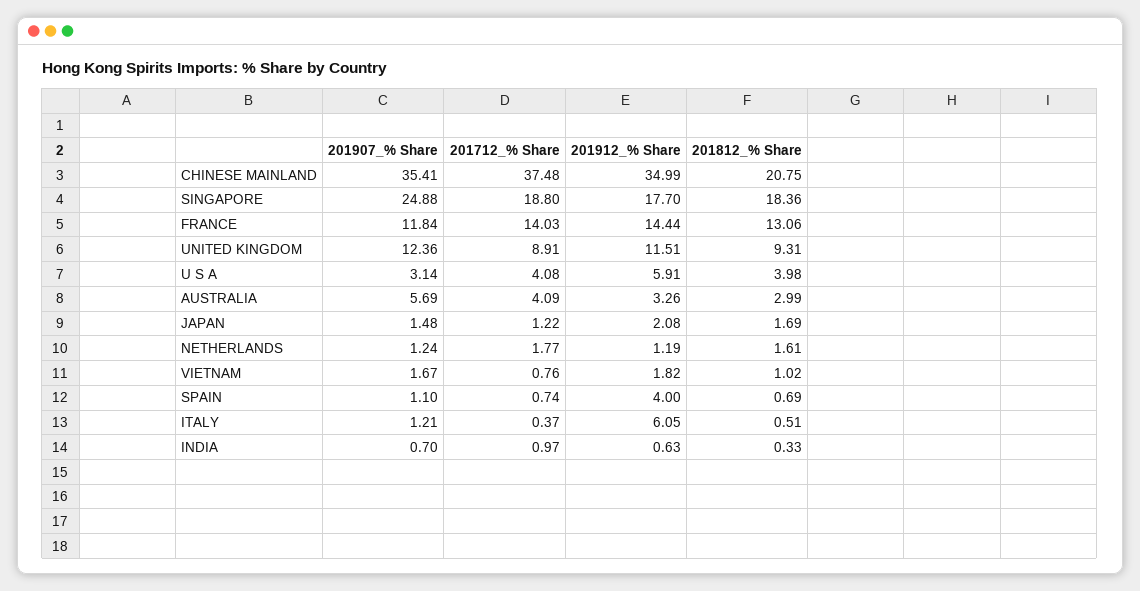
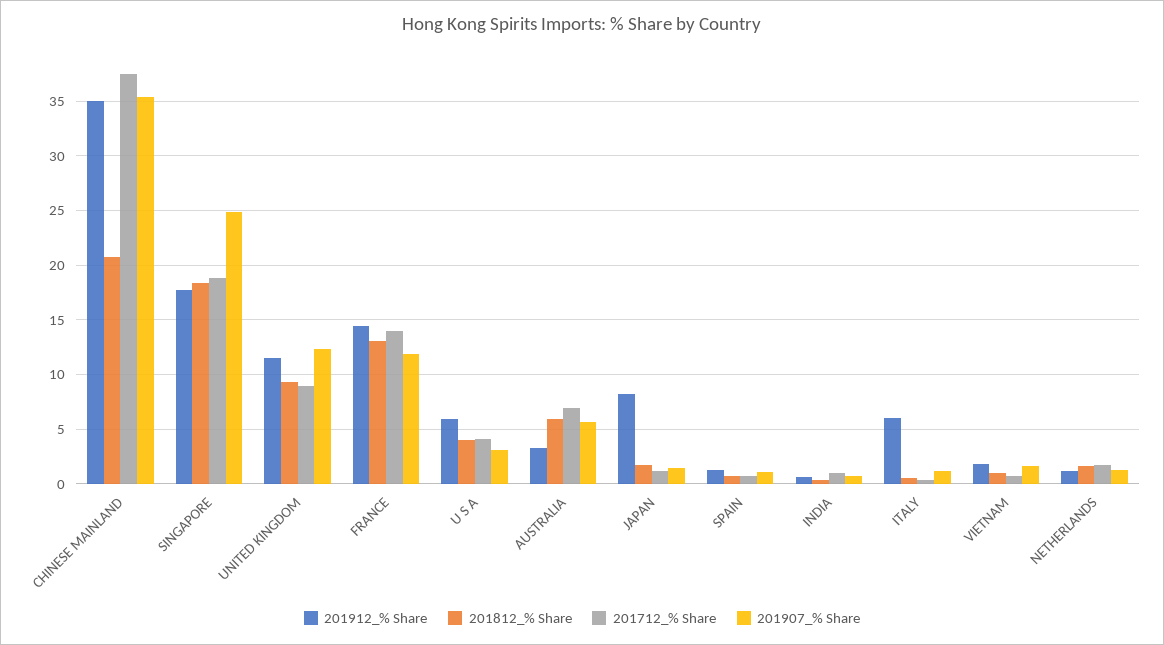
  {
    "201907_% Share": {
      "CHINESE MAINLAND": 35.41,
      "SINGAPORE": 24.88,
      "FRANCE": 11.84,
      "UNITED KINGDOM": 12.36,
      "U S A": 3.14,
      "AUSTRALIA": 5.69,
      "JAPAN": 1.48,
      "NETHERLANDS": 1.24,
      "VIETNAM": 1.67,
      "SPAIN": 1.1,
      "ITALY": 1.21,
      "INDIA": 0.7
    },
    "201712_% Share": {
      "CHINESE MAINLAND": 37.48,
      "SINGAPORE": 18.8,
      "FRANCE": 14.03,
      "UNITED KINGDOM": 8.91,
      "U S A": 4.08,
-     "AUSTRALIA": 4.09,
+     "AUSTRALIA": 7,
      "JAPAN": 1.22,
      "NETHERLANDS": 1.77,
      "VIETNAM": 0.76,
      "SPAIN": 0.74,
      "ITALY": 0.37,
      "INDIA": 0.97
    },
    "201912_% Share": {
      "CHINESE MAINLAND": 34.99,
      "SINGAPORE": 17.7,
      "FRANCE": 14.44,
      "UNITED KINGDOM": 11.51,
      "U S A": 5.91,
      "AUSTRALIA": 3.26,
-     "JAPAN": 2.08,
+     "JAPAN": 8,
      "NETHERLANDS": 1.19,
      "VIETNAM": 1.82,
-     "SPAIN": 4,
+     "SPAIN": 1,
      "ITALY": 6.05,
      "INDIA": 0.63
    },
    "201812_% Share": {
      "CHINESE MAINLAND": 20.75,
      "SINGAPORE": 18.36,
      "FRANCE": 13.06,
      "UNITED KINGDOM": 9.31,
      "U S A": 3.98,
-     "AUSTRALIA": 2.99,
+     "AUSTRALIA": 6,
      "JAPAN": 1.69,
      "NETHERLANDS": 1.61,
      "VIETNAM": 1.02,
      "SPAIN": 0.69,
      "ITALY": 0.51,
      "INDIA": 0.33
    }
  }

